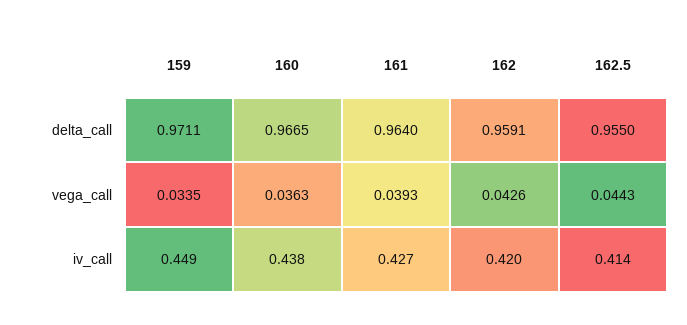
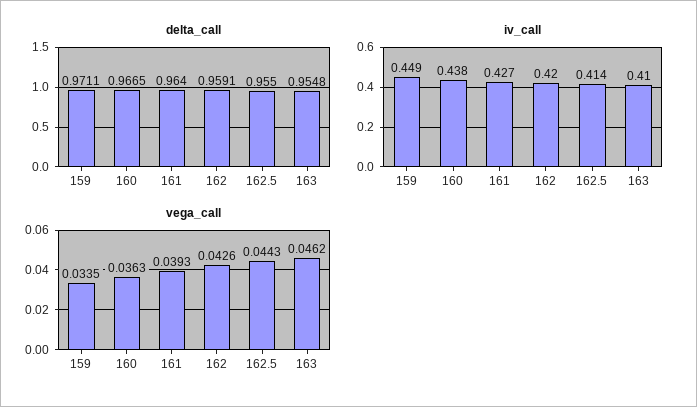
  {
    "delta_call": {
      "159": 0.9711,
      "160": 0.9665,
      "161": 0.964,
      "162": 0.9591,
-     "162.5": 0.955
+     "162.5": 0.955,
+     "163": 0.9548
    },
    "vega_call": {
      "159": 0.0335,
      "160": 0.0363,
      "161": 0.0393,
      "162": 0.0426,
-     "162.5": 0.0443
+     "162.5": 0.0443,
+     "163": 0.0462
    },
    "iv_call": {
      "159": 0.449,
      "160": 0.438,
      "161": 0.427,
      "162": 0.42,
-     "162.5": 0.414
+     "162.5": 0.414,
+     "163": 0.41
    }
  }

